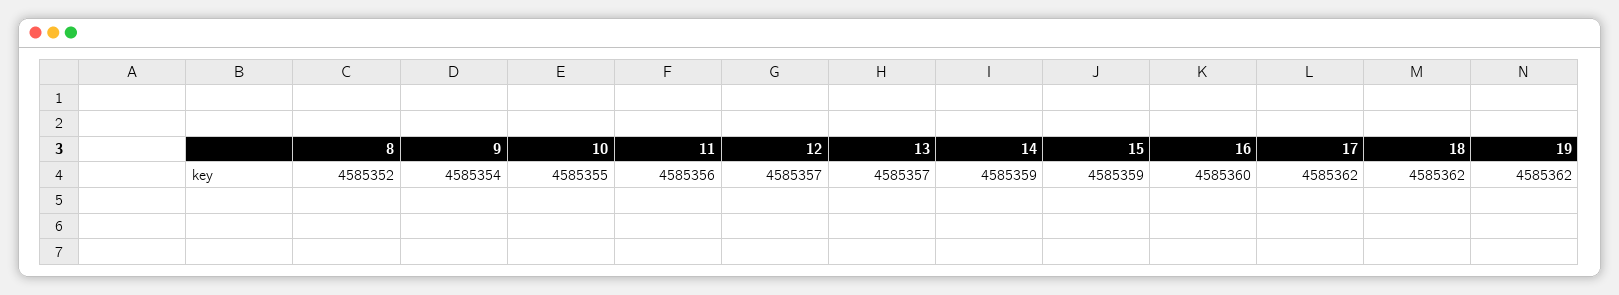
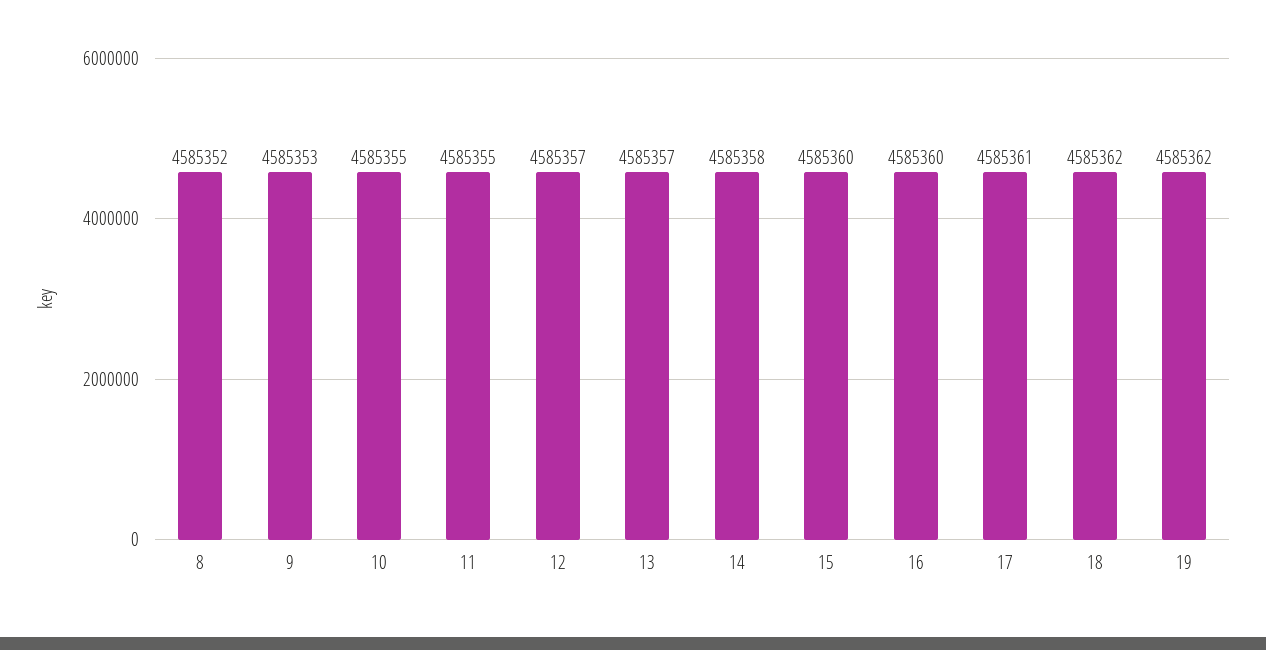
  {
    "8": 4585352,
-   "9": 4585354,
+   "9": 4585353,
    "10": 4585355,
-   "11": 4585356,
+   "11": 4585355,
    "12": 4585357,
    "13": 4585357,
-   "14": 4585359,
+   "14": 4585358,
-   "15": 4585359,
+   "15": 4585360,
    "16": 4585360,
-   "17": 4585362,
+   "17": 4585361,
    "18": 4585362,
    "19": 4585362
  }

